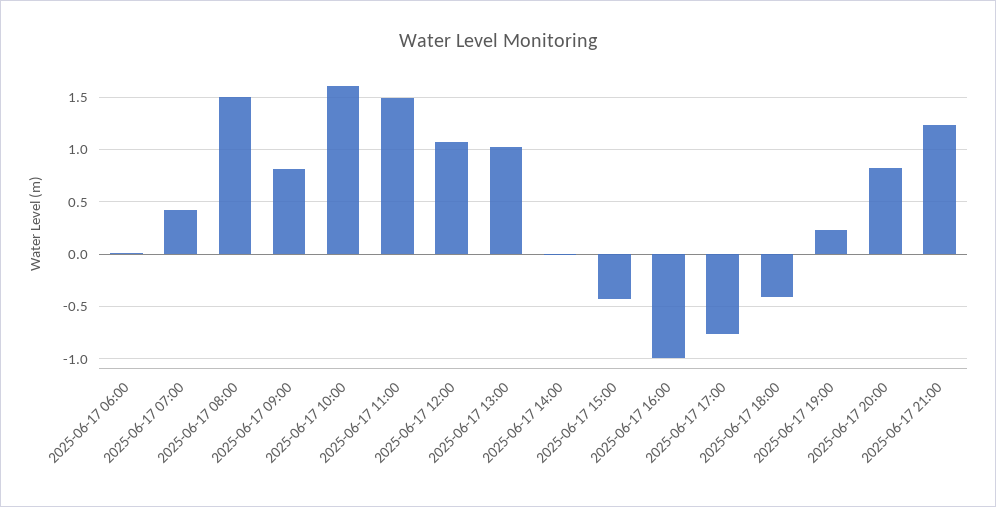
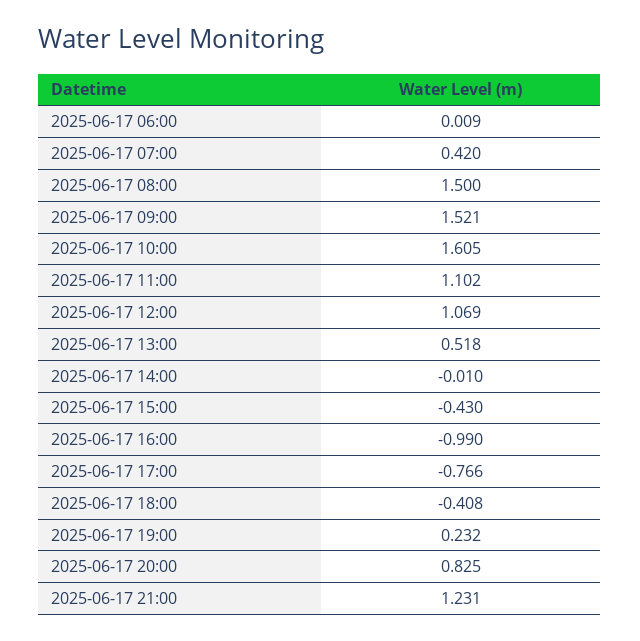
  {
    "2025-06-17 06:00": 0.009,
    "2025-06-17 07:00": 0.42,
    "2025-06-17 08:00": 1.5,
-   "2025-06-17 09:00": 0.8,
+   "2025-06-17 09:00": 1.521,
    "2025-06-17 10:00": 1.605,
-   "2025-06-17 11:00": 1.5,
+   "2025-06-17 11:00": 1.102,
    "2025-06-17 12:00": 1.069,
-   "2025-06-17 13:00": 1,
+   "2025-06-17 13:00": 0.518,
    "2025-06-17 14:00": -0.01,
    "2025-06-17 15:00": -0.43,
    "2025-06-17 16:00": -0.99,
    "2025-06-17 17:00": -0.766,
    "2025-06-17 18:00": -0.408,
    "2025-06-17 19:00": 0.232,
    "2025-06-17 20:00": 0.825,
    "2025-06-17 21:00": 1.231
  }

